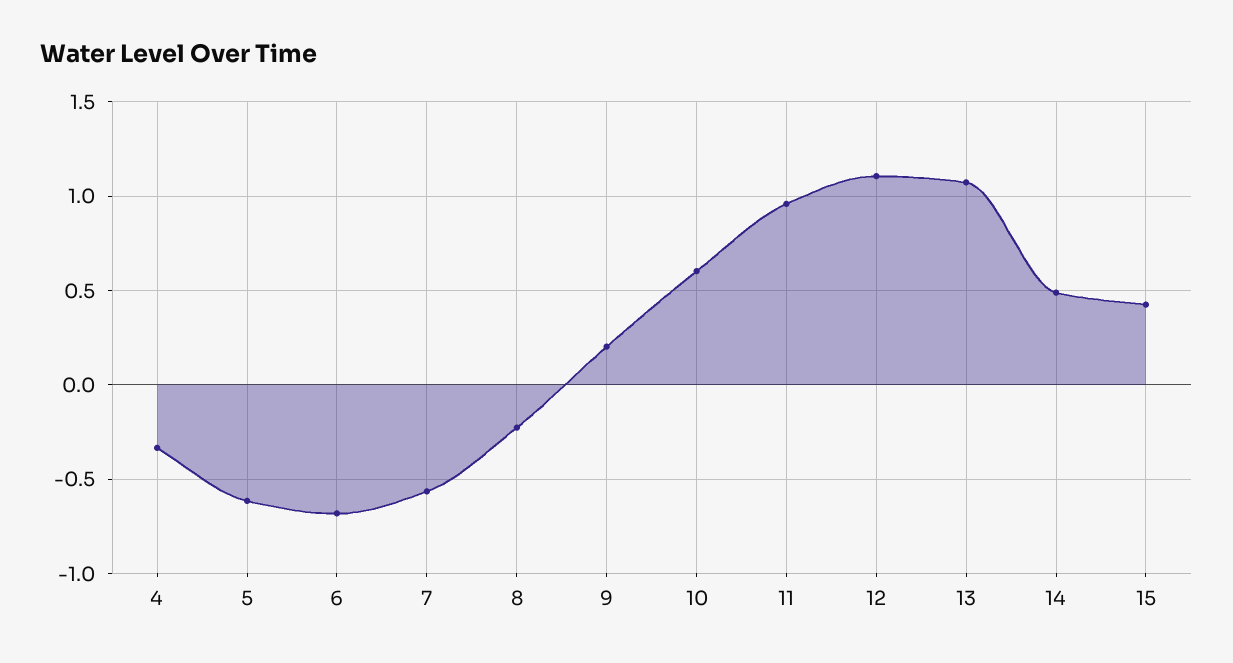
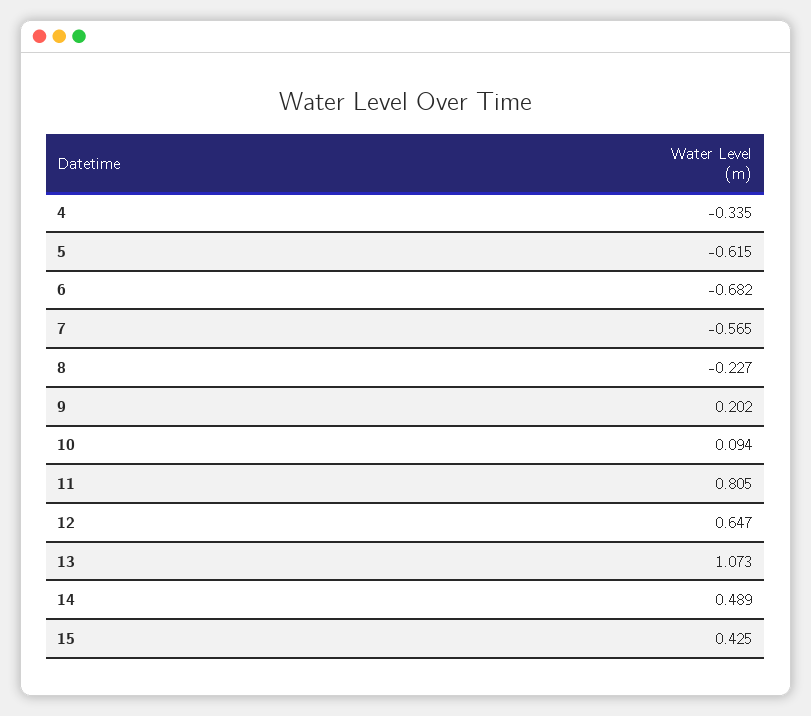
  {
    "4": -0.335,
    "5": -0.615,
    "6": -0.682,
    "7": -0.565,
    "8": -0.227,
    "9": 0.202,
-   "10": 0.6,
+   "10": 0.094,
-   "11": 0.95,
+   "11": 0.805,
-   "12": 1.1,
+   "12": 0.647,
    "13": 1.073,
    "14": 0.489,
    "15": 0.425
  }

